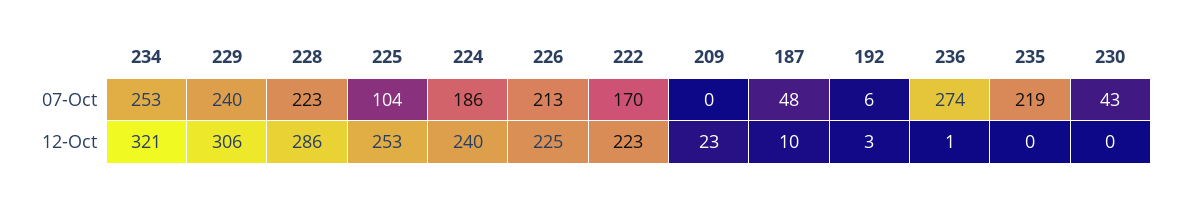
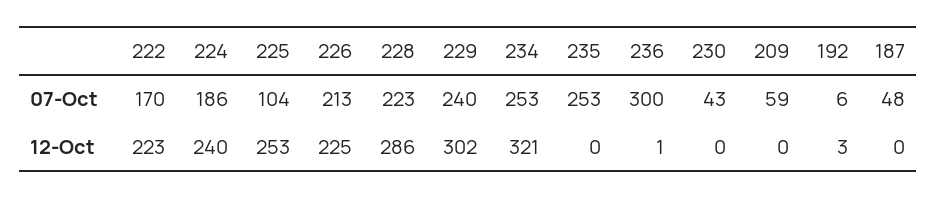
  {
    "234": {
      "07-Oct": 253,
      "12-Oct": 321
    },
    "229": {
      "07-Oct": 240,
-     "12-Oct": 306
+     "12-Oct": 302
    },
    "228": {
      "07-Oct": 223,
      "12-Oct": 286
    },
    "225": {
      "07-Oct": 104,
      "12-Oct": 253
    },
    "224": {
      "07-Oct": 186,
      "12-Oct": 240
    },
    "226": {
      "07-Oct": 213,
      "12-Oct": 225
    },
    "222": {
      "07-Oct": 170,
      "12-Oct": 223
    },
    "209": {
-     "07-Oct": 0,
+     "07-Oct": 59,
-     "12-Oct": 23
+     "12-Oct": 0
    },
    "187": {
      "07-Oct": 48,
-     "12-Oct": 10
+     "12-Oct": 0
    },
    "192": {
      "07-Oct": 6,
      "12-Oct": 3
    },
    "236": {
-     "07-Oct": 274,
+     "07-Oct": 300,
      "12-Oct": 1
    },
    "235": {
-     "07-Oct": 219,
+     "07-Oct": 253,
      "12-Oct": 0
    },
    "230": {
      "07-Oct": 43,
      "12-Oct": 0
    }
  }

